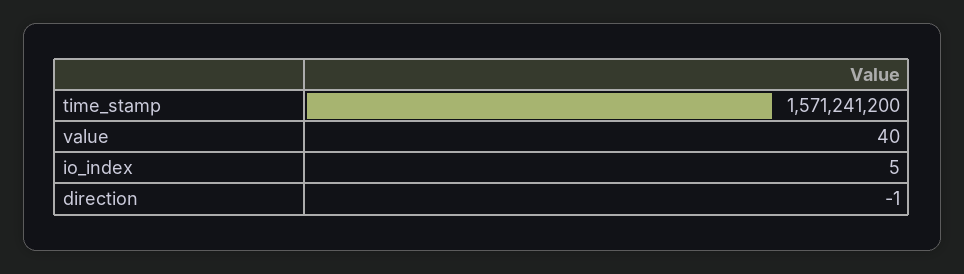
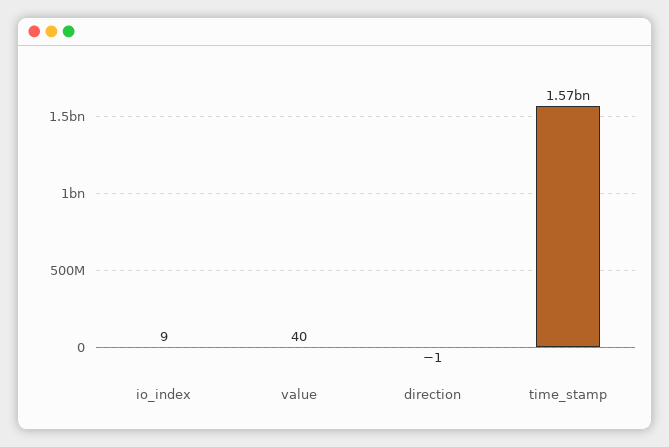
  {
    "time_stamp": 1571241200,
    "value": 40,
-   "io_index": 5,
+   "io_index": 9,
    "direction": -1
  }

